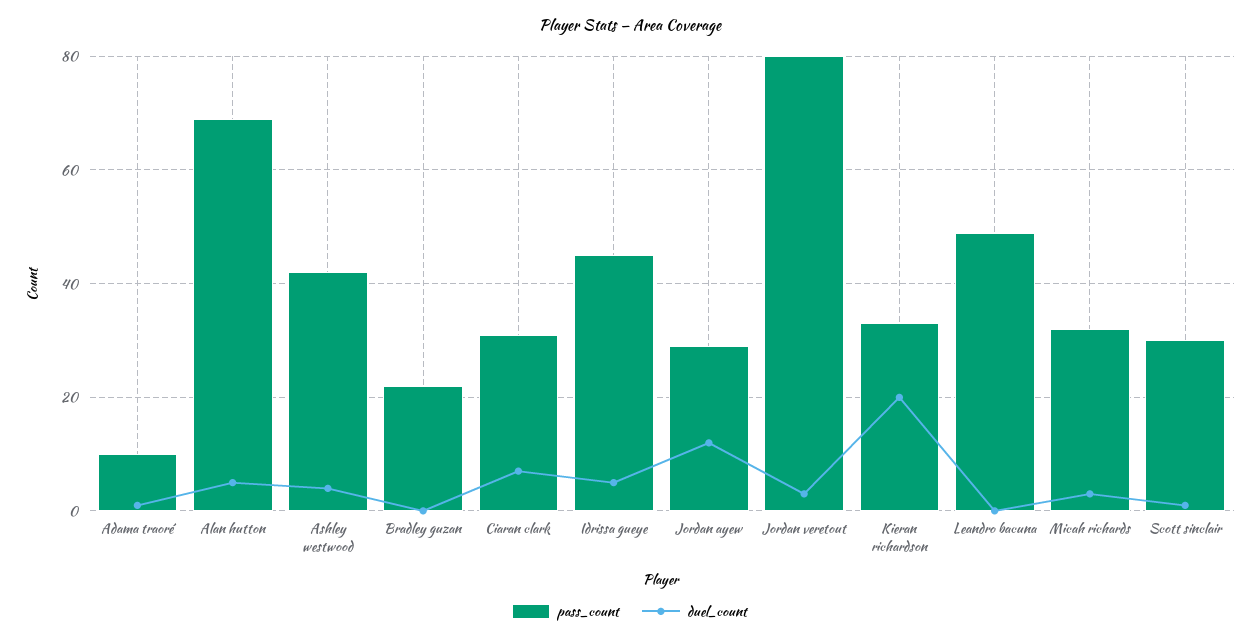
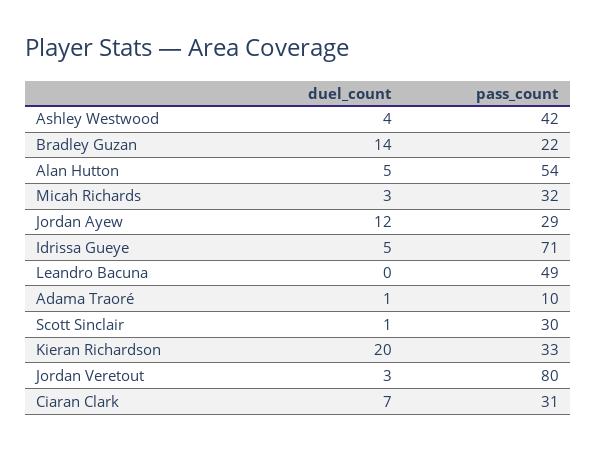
  {
    "pass_count": {
      "Adama traoré": 10,
-     "Alan hutton": 70,
+     "Alan hutton": 54,
      "Ashley westwood": 42,
      "Bradley guzan": 22,
      "Ciaran clark": 31,
-     "Idrissa gueye": 45,
+     "Idrissa gueye": 71,
      "Jordan ayew": 29,
      "Jordan veretout": 80,
      "Kieran richardson": 33,
      "Leandro bacuna": 49,
      "Micah richards": 32,
      "Scott sinclair": 30
    },
    "duel_count": {
      "Adama traoré": 1,
      "Alan hutton": 5,
      "Ashley westwood": 4,
-     "Bradley guzan": 0,
+     "Bradley guzan": 14,
      "Ciaran clark": 7,
      "Idrissa gueye": 5,
      "Jordan ayew": 12,
      "Jordan veretout": 3,
      "Kieran richardson": 20,
      "Leandro bacuna": 0,
      "Micah richards": 3,
      "Scott sinclair": 1
    }
  }

